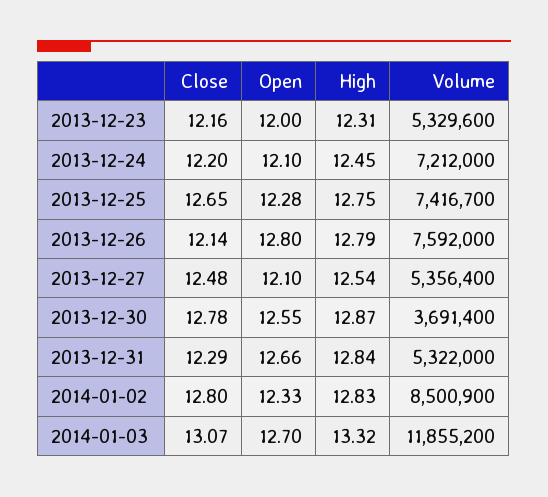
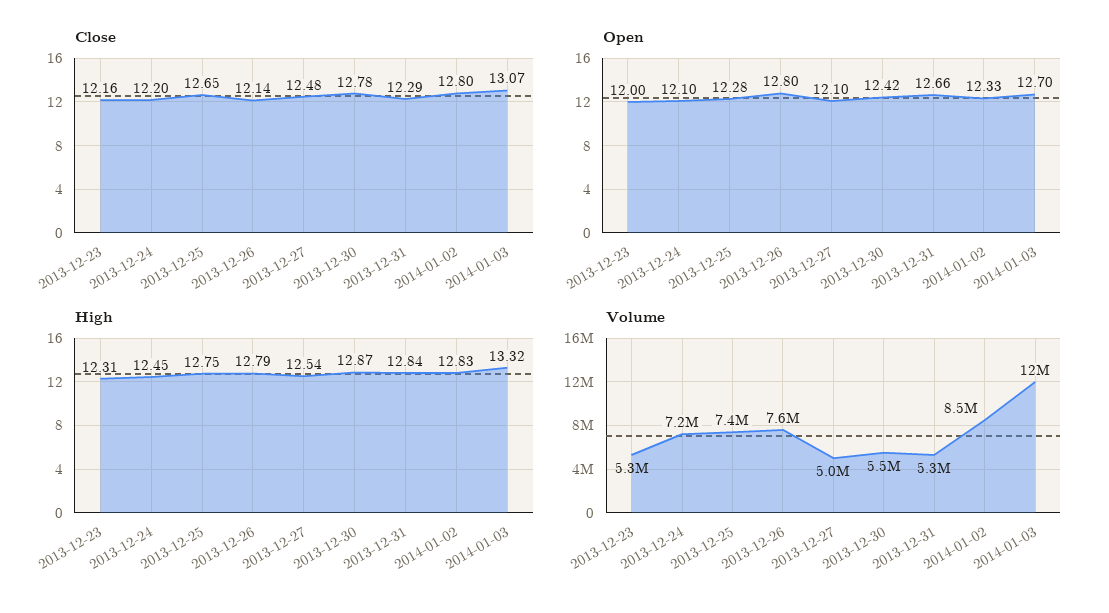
  {
    "Close": {
      "2013-12-23": 12.16,
      "2013-12-24": 12.2,
      "2013-12-25": 12.65,
      "2013-12-26": 12.14,
      "2013-12-27": 12.48,
      "2013-12-30": 12.78,
      "2013-12-31": 12.29,
      "2014-01-02": 12.8,
      "2014-01-03": 13.07
    },
    "Open": {
      "2013-12-23": 12,
      "2013-12-24": 12.1,
      "2013-12-25": 12.28,
      "2013-12-26": 12.8,
      "2013-12-27": 12.1,
-     "2013-12-30": 12.55,
+     "2013-12-30": 12.42,
      "2013-12-31": 12.66,
      "2014-01-02": 12.33,
      "2014-01-03": 12.7
    },
    "High": {
      "2013-12-23": 12.31,
      "2013-12-24": 12.45,
      "2013-12-25": 12.75,
      "2013-12-26": 12.79,
      "2013-12-27": 12.54,
      "2013-12-30": 12.87,
      "2013-12-31": 12.84,
      "2014-01-02": 12.83,
      "2014-01-03": 13.32
    },
    "Volume": {
      "2013-12-23": 5329600,
      "2013-12-24": 7212000,
      "2013-12-25": 7416700,
      "2013-12-26": 7592000,
-     "2013-12-27": 5356400,
+     "2013-12-27": 5000000,
-     "2013-12-30": 3691400,
+     "2013-12-30": 5500000,
      "2013-12-31": 5322000,
      "2014-01-02": 8500900,
      "2014-01-03": 11855200
    }
  }

